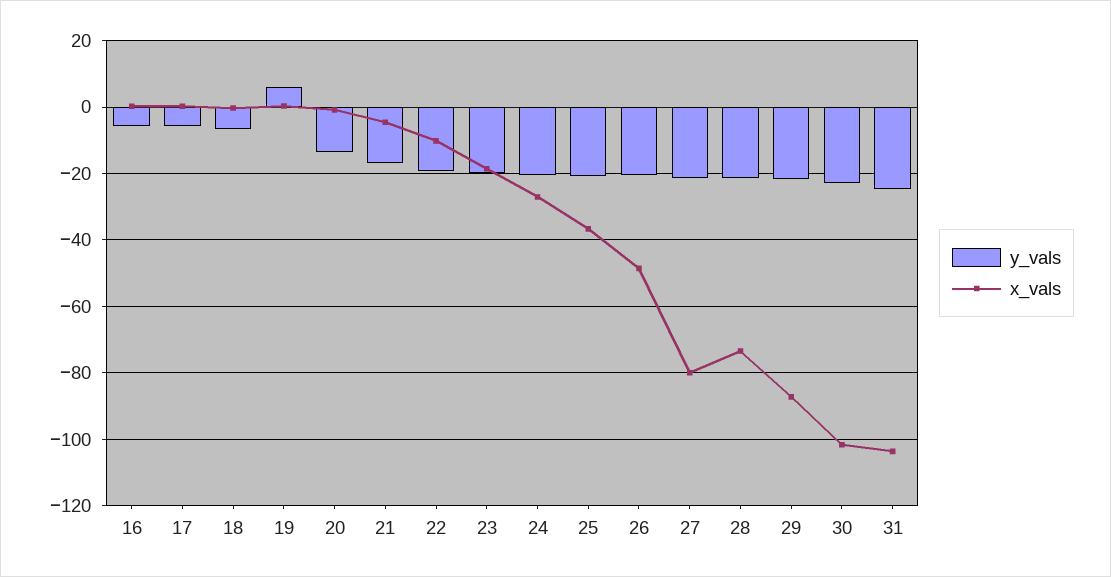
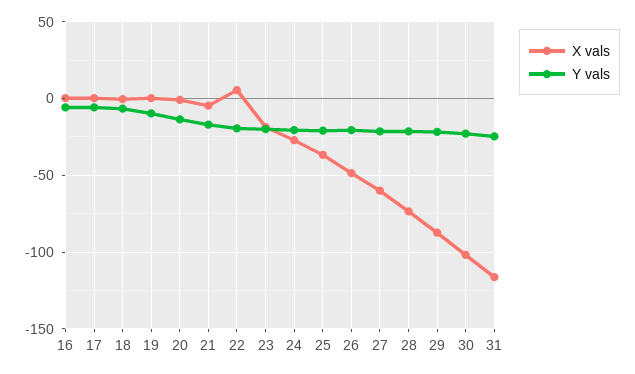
  {
    "y_vals": {
      "16": -6,
      "17": -6,
      "18": -6,
-     "19": 6,
+     "19": -10,
      "20": -14,
      "21": -18,
      "22": -20,
      "23": -20,
      "24": -20,
      "25": -20,
      "26": -20,
      "27": -22,
      "28": -22,
      "29": -22,
      "30": -22,
      "31": -24
    },
    "x_vals": {
      "16": 0,
      "17": 0,
      "18": 0,
      "19": 0,
      "20": 0,
      "21": -4,
-     "22": -10,
+     "22": 5,
      "23": -18,
      "24": -28,
      "25": -36,
      "26": -48,
-     "27": -80,
+     "27": -60,
      "28": -74,
      "29": -88,
      "30": -102,
-     "31": -104
+     "31": -115
    }
  }

